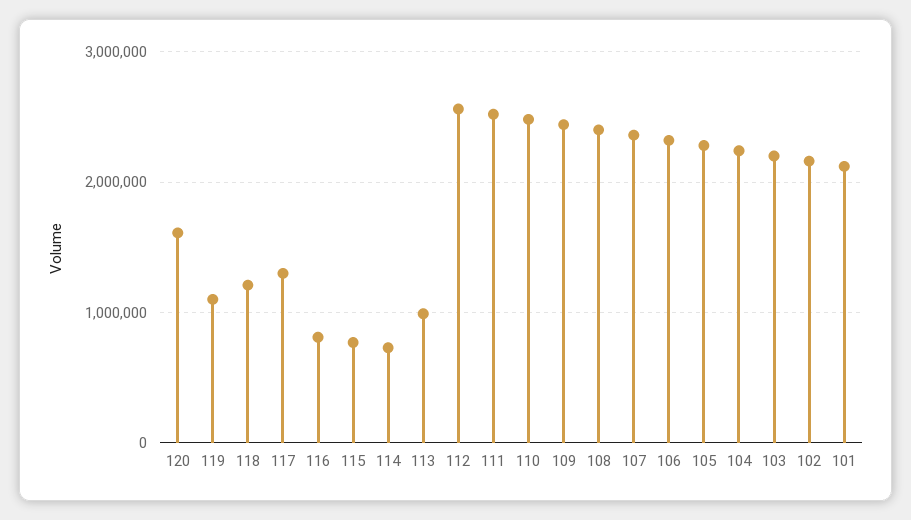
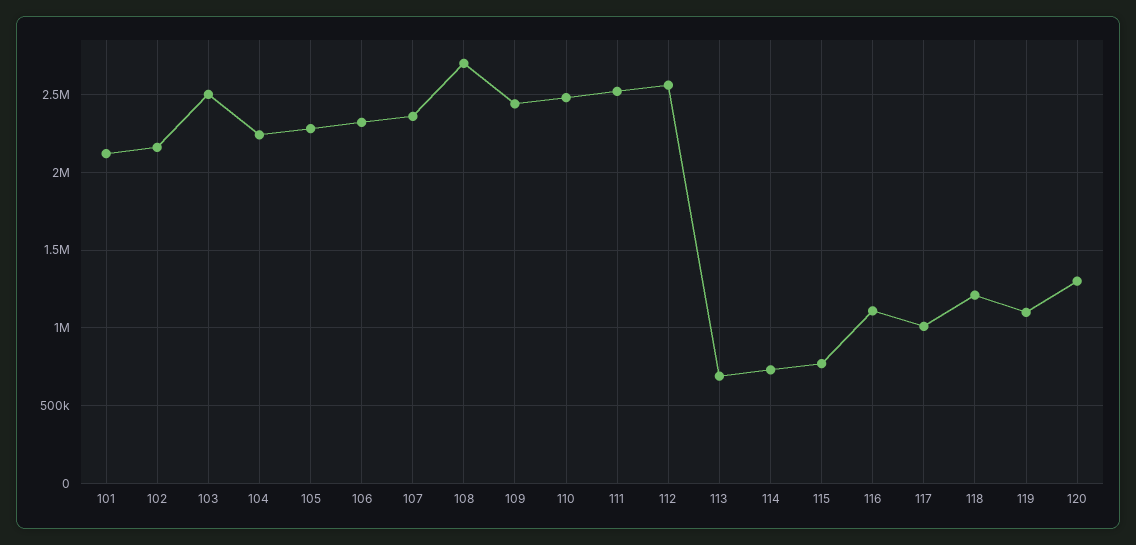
  {
-   "120": 1600000,
+   "120": 1300000,
    "119": 1100000,
    "118": 1200000,
-   "117": 1300000,
+   "117": 1000000,
-   "116": 800000,
+   "116": 1100000,
    "115": 750000,
    "114": 750000,
-   "113": 1000000,
+   "113": 700000,
    "112": 2550000,
    "111": 2500000,
    "110": 2500000,
    "109": 2450000,
-   "108": 2400000,
+   "108": 2700000,
    "107": 2350000,
    "106": 2300000,
    "105": 2300000,
    "104": 2250000,
-   "103": 2200000,
+   "103": 2500000,
    "102": 2150000,
    "101": 2100000
  }

